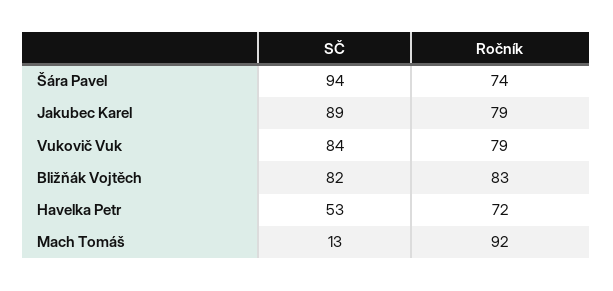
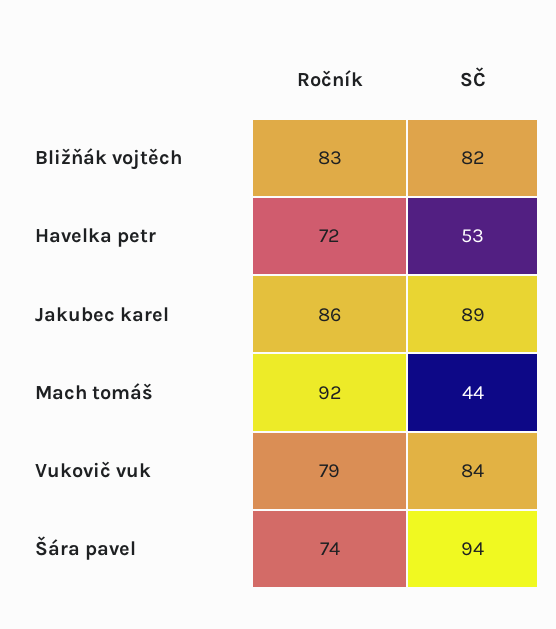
  {
    "SČ": {
      "Šára Pavel": 94,
      "Jakubec Karel": 89,
      "Vukovič Vuk": 84,
      "Bližňák Vojtěch": 82,
      "Havelka Petr": 53,
-     "Mach Tomáš": 13
+     "Mach Tomáš": 44
    },
    "Ročník": {
      "Šára Pavel": 74,
-     "Jakubec Karel": 79,
+     "Jakubec Karel": 86,
      "Vukovič Vuk": 79,
      "Bližňák Vojtěch": 83,
      "Havelka Petr": 72,
      "Mach Tomáš": 92
    }
  }

